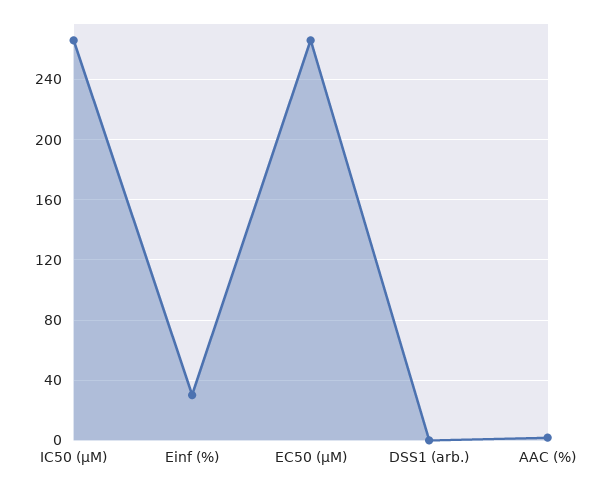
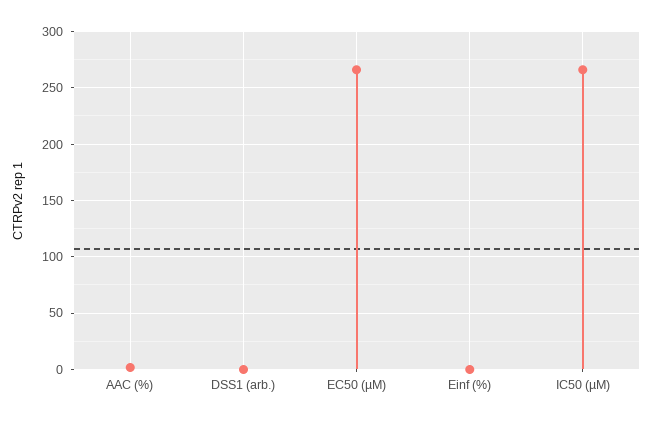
  {
    "IC50 (µM)": 265,
-   "Einf (%)": 30,
+   "Einf (%)": 0,
    "EC50 (µM)": 265,
    "DSS1 (arb.)": 0,
    "AAC (%)": 0
  }

